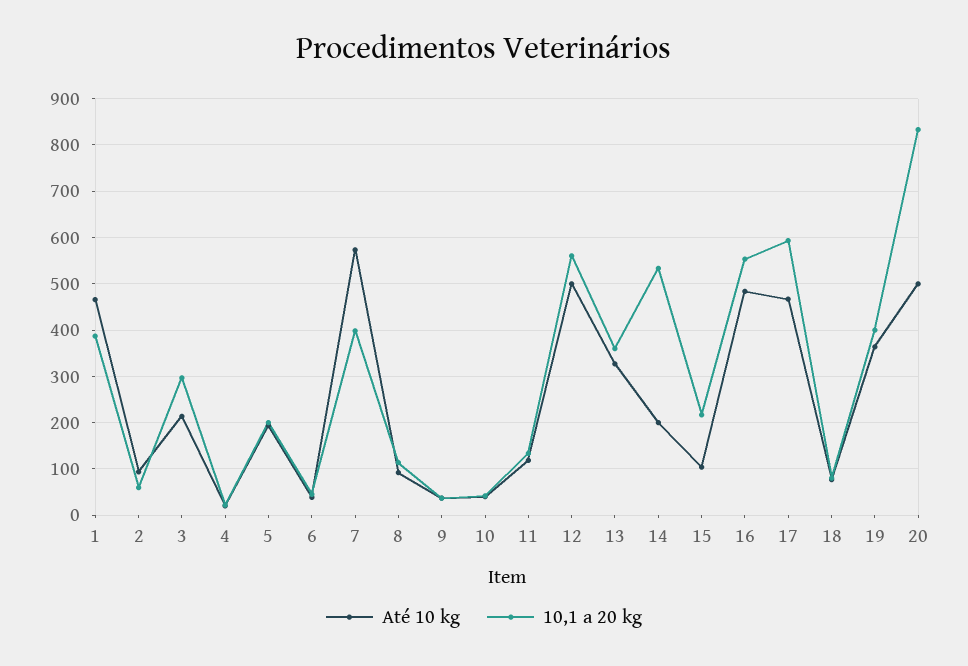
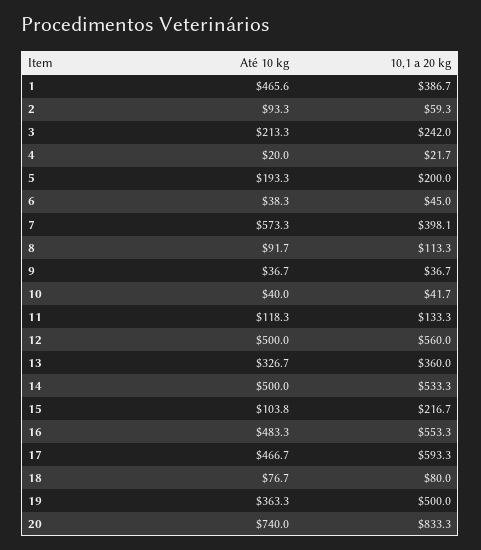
  {
    "Até 10 kg": {
      "1": 465.6,
      "2": 93.3,
      "3": 213.3,
      "4": 20,
      "5": 193.3,
      "6": 38.3,
      "7": 573.3,
      "8": 91.7,
      "9": 36.7,
      "10": 40,
      "11": 118.3,
      "12": 500,
      "13": 326.7,
-     "14": 200,
+     "14": 500,
      "15": 103.8,
      "16": 483.3,
      "17": 466.7,
      "18": 76.7,
      "19": 363.3,
-     "20": 500
+     "20": 740
    },
    "10,1 a 20 kg": {
      "1": 386.7,
      "2": 59.3,
-     "3": 300,
+     "3": 242,
      "4": 21.7,
      "5": 200,
      "6": 45,
      "7": 398.1,
      "8": 113.3,
      "9": 36.7,
      "10": 41.7,
      "11": 133.3,
      "12": 560,
      "13": 360,
      "14": 533.3,
      "15": 216.7,
      "16": 553.3,
      "17": 593.3,
      "18": 80,
-     "19": 400,
+     "19": 500,
      "20": 833.3
    }
  }

